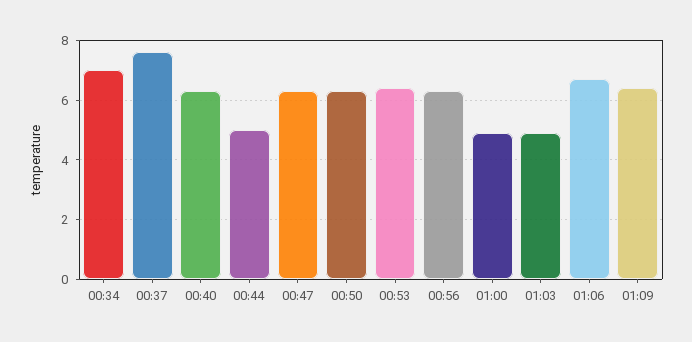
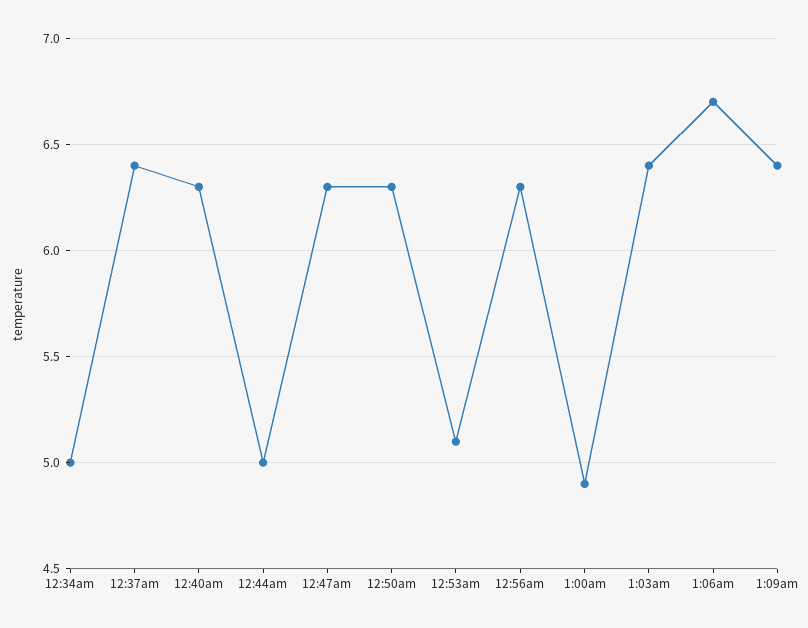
  {
-   "00:34": 7,
+   "00:34": 5,
-   "00:37": 7.5,
+   "00:37": 6.4,
    "00:40": 6.3,
    "00:44": 5,
    "00:47": 6.3,
    "00:50": 6.3,
-   "00:53": 6.5,
+   "00:53": 5.1,
    "00:56": 6.3,
    "01:00": 4.9,
-   "01:03": 5,
+   "01:03": 6.4,
    "01:06": 6.7,
    "01:09": 6.4
  }

